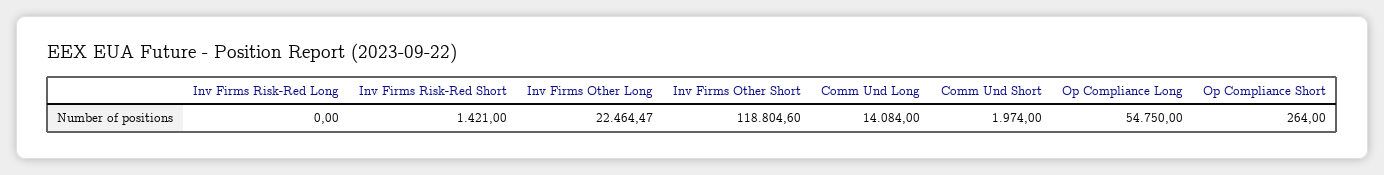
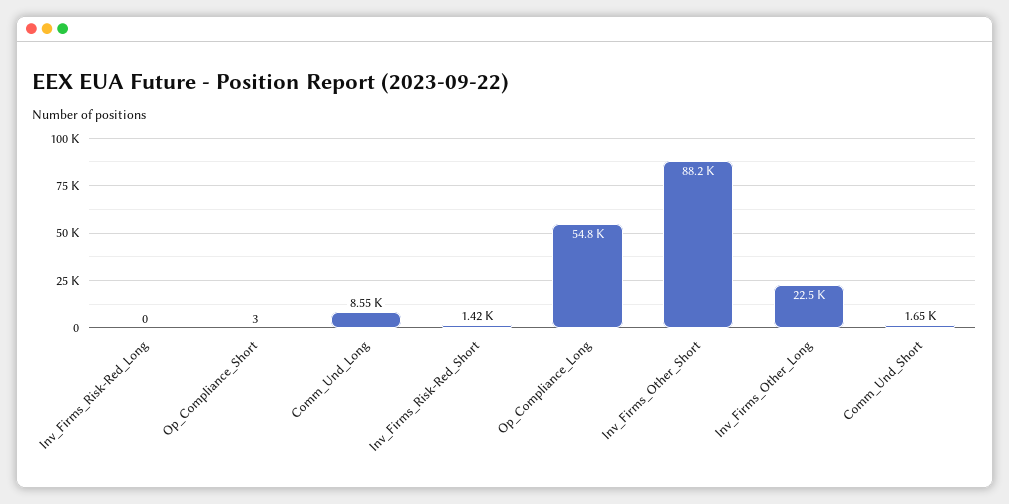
  {
    "Inv Firms Risk-Red Long": 0,
    "Inv Firms Risk-Red Short": 1421,
    "Inv Firms Other Long": 22464.47,
-   "Inv Firms Other Short": 118804.6,
+   "Inv Firms Other Short": 88200,
-   "Comm Und Long": 14084,
+   "Comm Und Long": 8550,
-   "Comm Und Short": 1974,
+   "Comm Und Short": 1650,
    "Op Compliance Long": 54750,
-   "Op Compliance Short": 264
+   "Op Compliance Short": 3
  }

